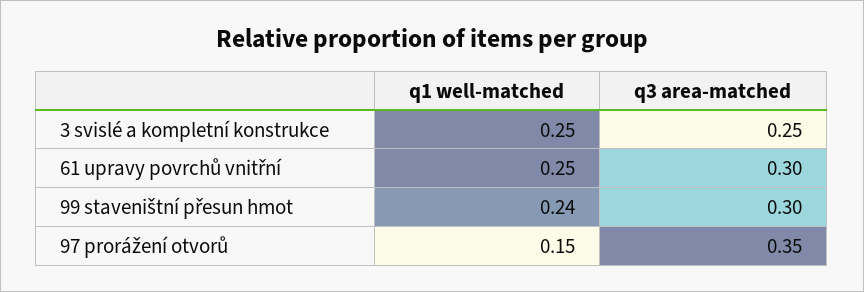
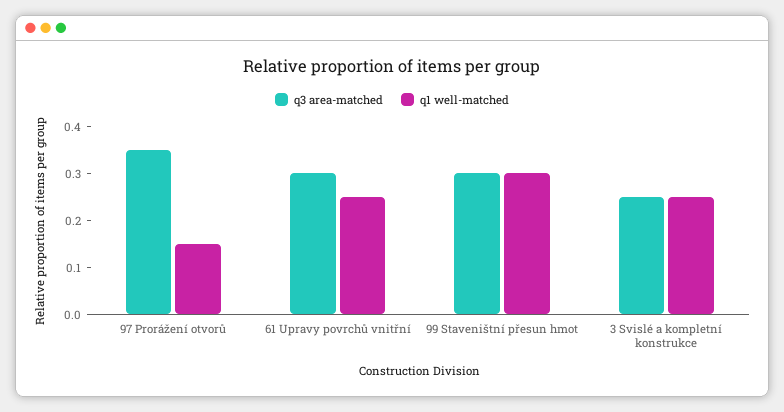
  {
    "q1 well-matched": {
      "3 svislé a kompletní konstrukce": 0.25,
      "61 upravy povrchů vnitřní": 0.25,
-     "99 staveništní přesun hmot": 0.24,
+     "99 staveništní přesun hmot": 0.3,
      "97 prorážení otvorů": 0.15
    },
    "q3 area-matched": {
      "3 svislé a kompletní konstrukce": 0.25,
      "61 upravy povrchů vnitřní": 0.3,
      "99 staveništní přesun hmot": 0.3,
      "97 prorážení otvorů": 0.35
    }
  }

